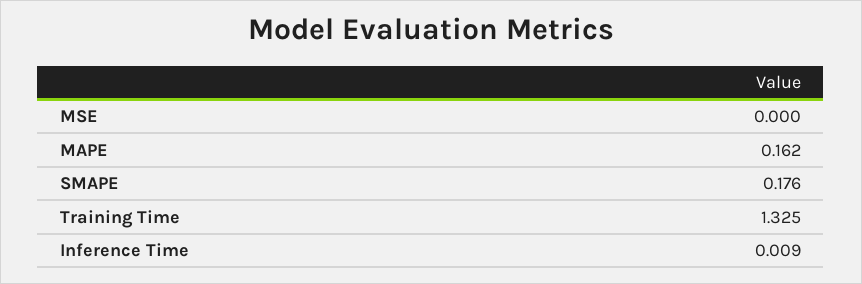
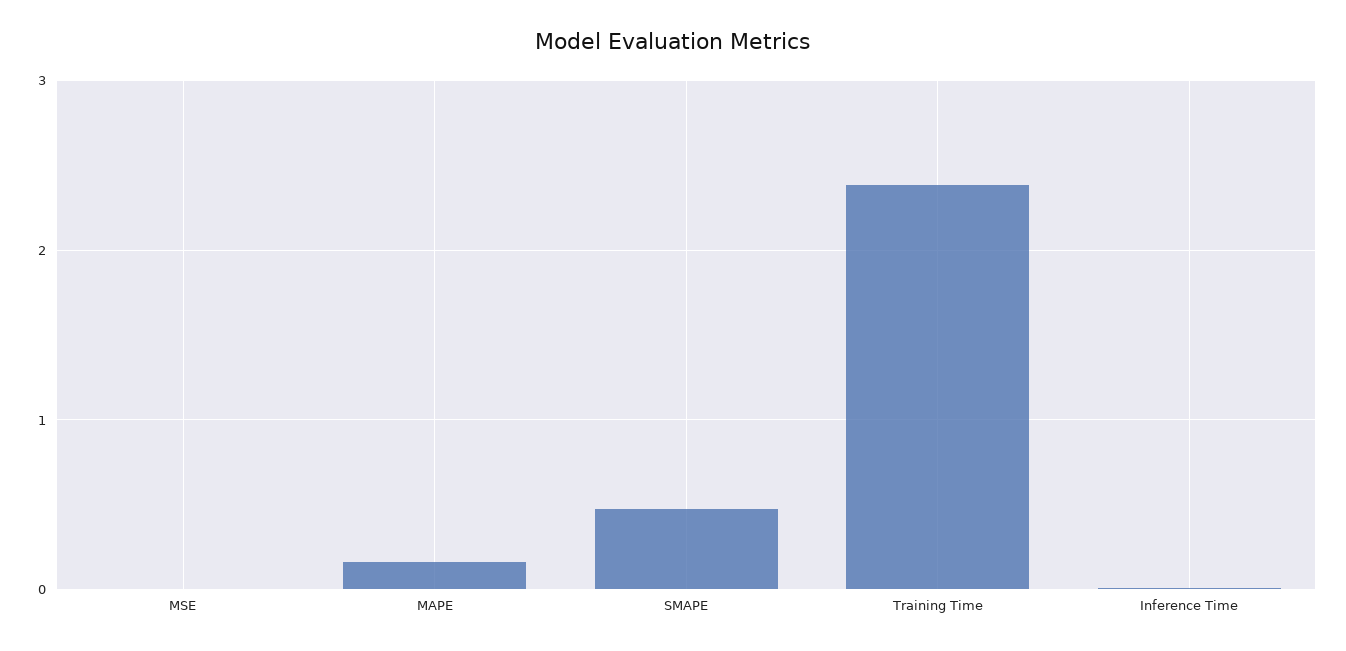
  {
    "MSE": 0,
    "MAPE": 0.162,
-   "SMAPE": 0.176,
+   "SMAPE": 0.5,
-   "Training Time": 1.325,
+   "Training Time": 2.4,
    "Inference Time": 0.009
  }

